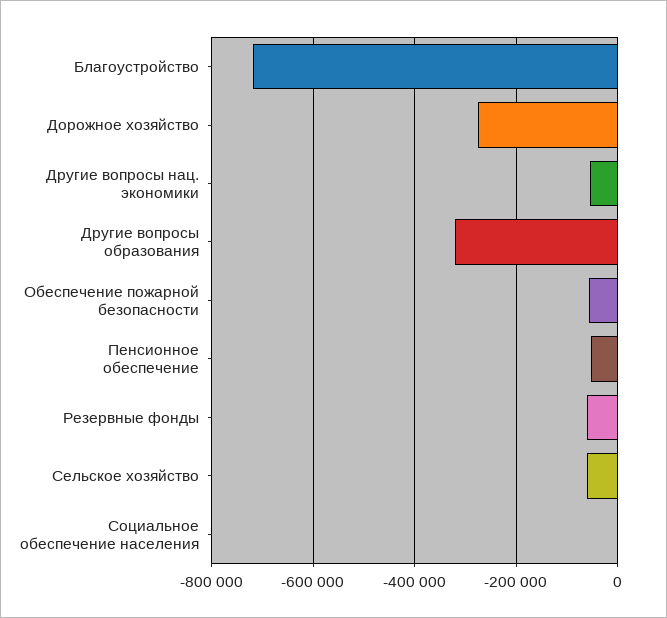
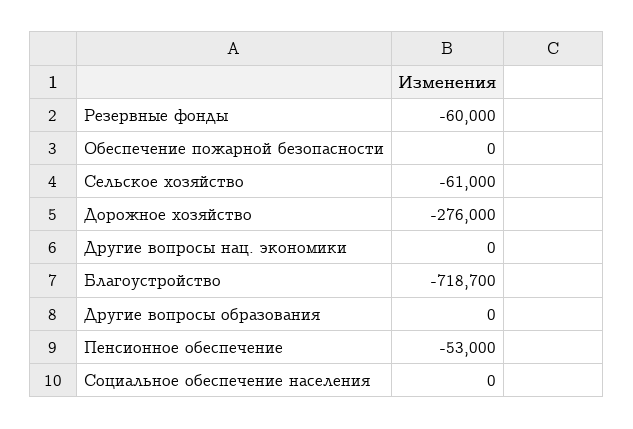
  {
    "Благоустройство": -718700,
    "Дорожное хозяйство": -276000,
-   "Другие вопросы нац. экономики": -60000,
+   "Другие вопросы нац. экономики": 0,
-   "Другие вопросы образования": -320000,
+   "Другие вопросы образования": 0,
-   "Обеспечение пожарной безопасности": -60000,
+   "Обеспечение пожарной безопасности": 0,
    "Пенсионное обеспечение": -53000,
    "Резервные фонды": -60000,
    "Сельское хозяйство": -61000,
    "Социальное обеспечение населения": 0
  }

